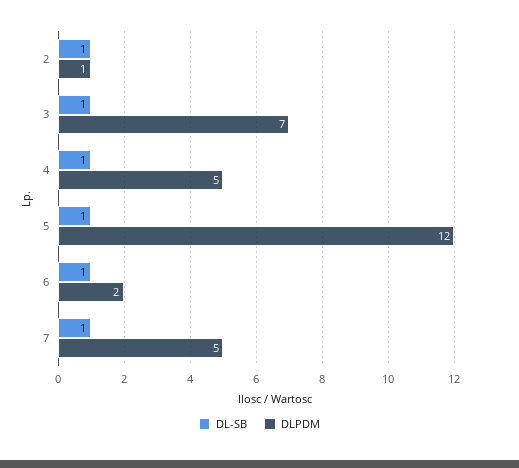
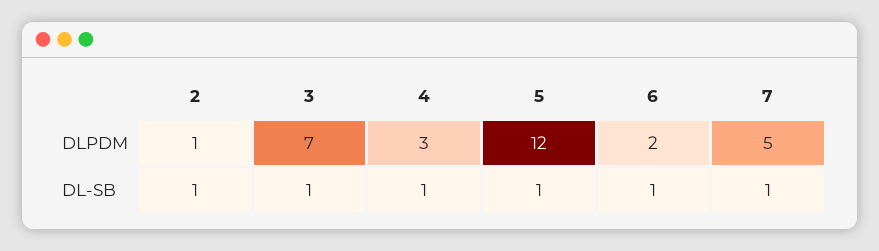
  {
    "DL-SB": {
      "2": 1,
      "3": 1,
      "4": 1,
      "5": 1,
      "6": 1,
      "7": 1
    },
    "DLPDM": {
      "2": 1,
      "3": 7,
-     "4": 5,
+     "4": 3,
      "5": 12,
      "6": 2,
      "7": 5
    }
  }

